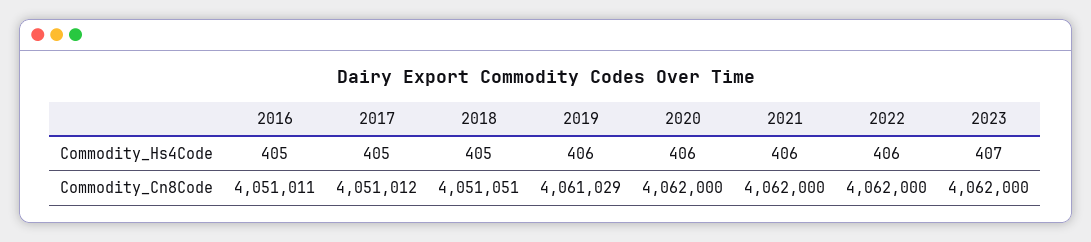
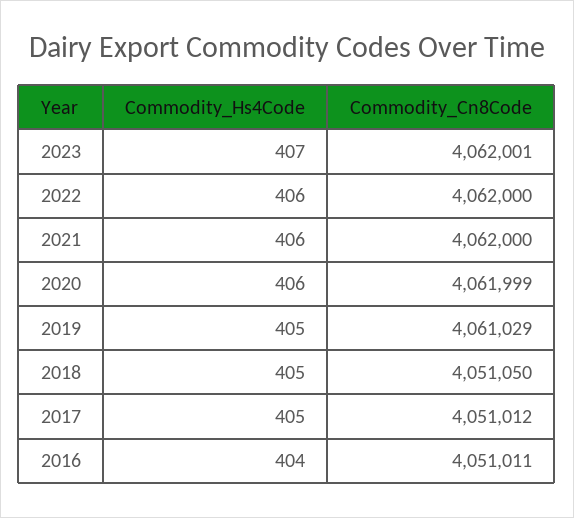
  {
    "2016": {
-     "Commodity_Hs4Code": 405,
+     "Commodity_Hs4Code": 404,
      "Commodity_Cn8Code": 4051011
    },
    "2017": {
      "Commodity_Hs4Code": 405,
      "Commodity_Cn8Code": 4051012
    },
    "2018": {
      "Commodity_Hs4Code": 405,
-     "Commodity_Cn8Code": 4051051
+     "Commodity_Cn8Code": 4051050
    },
    "2019": {
-     "Commodity_Hs4Code": 406,
+     "Commodity_Hs4Code": 405,
      "Commodity_Cn8Code": 4061029
    },
    "2020": {
      "Commodity_Hs4Code": 406,
-     "Commodity_Cn8Code": 4062000
+     "Commodity_Cn8Code": 4061999
    },
    "2021": {
      "Commodity_Hs4Code": 406,
      "Commodity_Cn8Code": 4062000
    },
    "2022": {
      "Commodity_Hs4Code": 406,
      "Commodity_Cn8Code": 4062000
    },
    "2023": {
      "Commodity_Hs4Code": 407,
-     "Commodity_Cn8Code": 4062000
+     "Commodity_Cn8Code": 4062001
    }
  }

